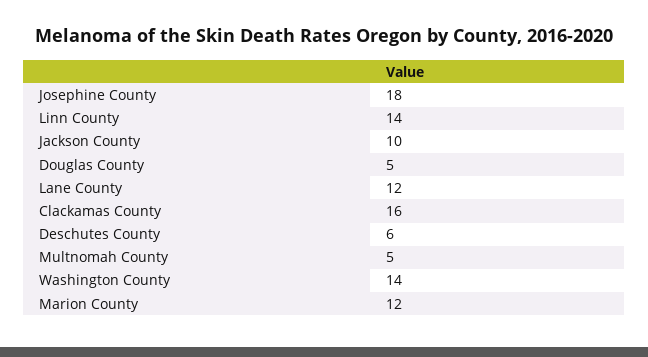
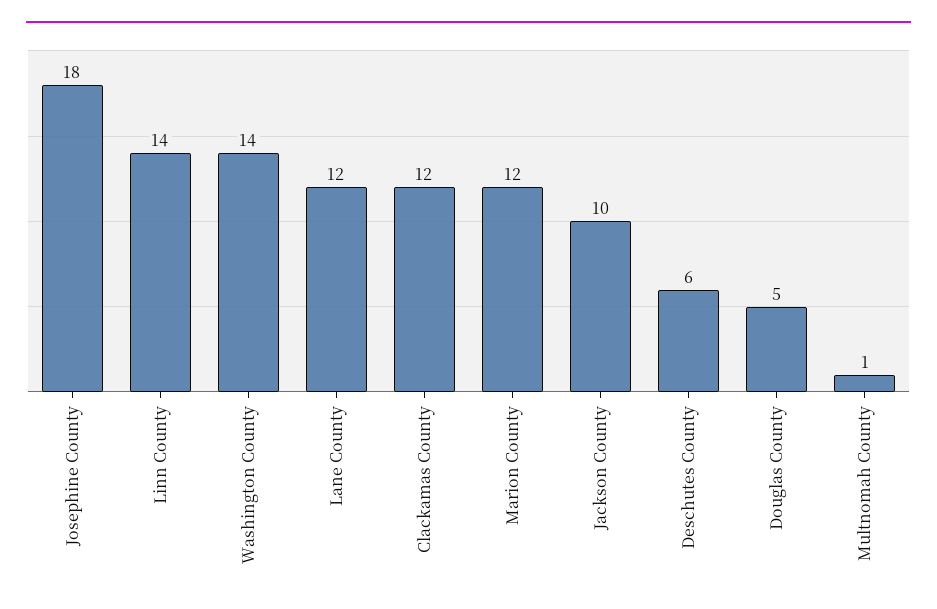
  {
    "Josephine County": 18,
    "Linn County": 14,
    "Jackson County": 10,
    "Douglas County": 5,
    "Lane County": 12,
-   "Clackamas County": 16,
+   "Clackamas County": 12,
    "Deschutes County": 6,
-   "Multnomah County": 5,
+   "Multnomah County": 1,
    "Washington County": 14,
    "Marion County": 12
  }

